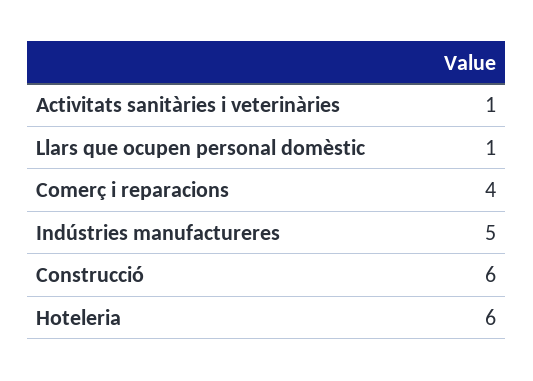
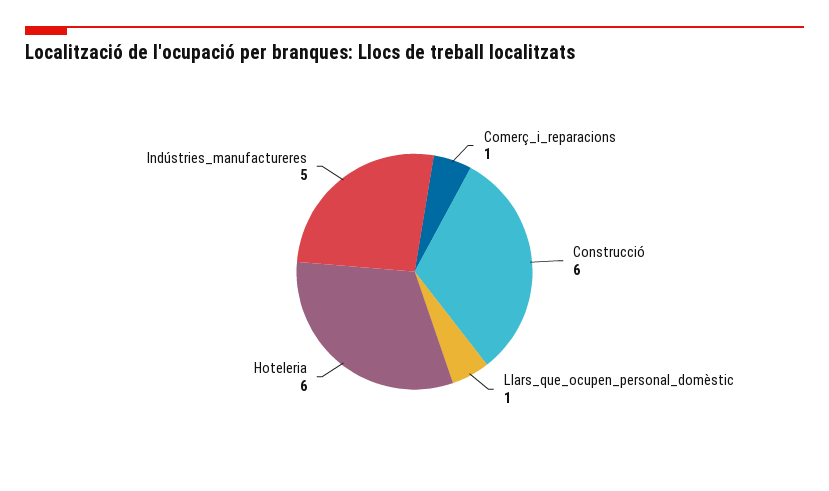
  {
-   "Activitats sanitàries i veterinàries": 1,
    "Llars que ocupen personal domèstic": 1,
-   "Comerç i reparacions": 4,
+   "Comerç i reparacions": 1,
    "Indústries manufactureres": 5,
    "Construcció": 6,
    "Hoteleria": 6
  }

